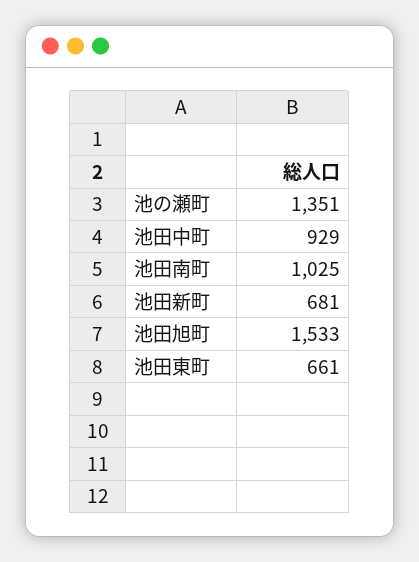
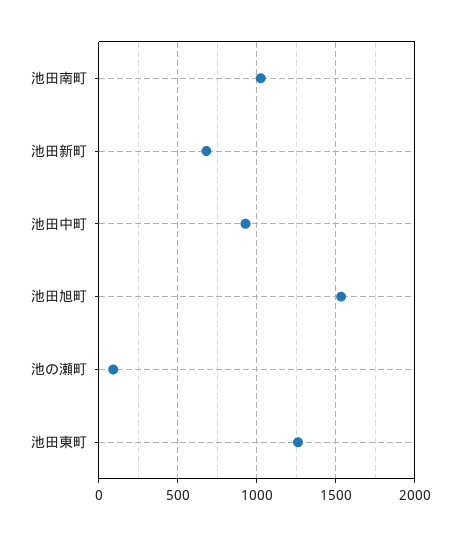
  {
-   "池の瀬町": 1351,
+   "池の瀬町": 100,
    "池田中町": 929,
    "池田南町": 1025,
    "池田新町": 681,
    "池田旭町": 1533,
-   "池田東町": 661
+   "池田東町": 1250
  }

